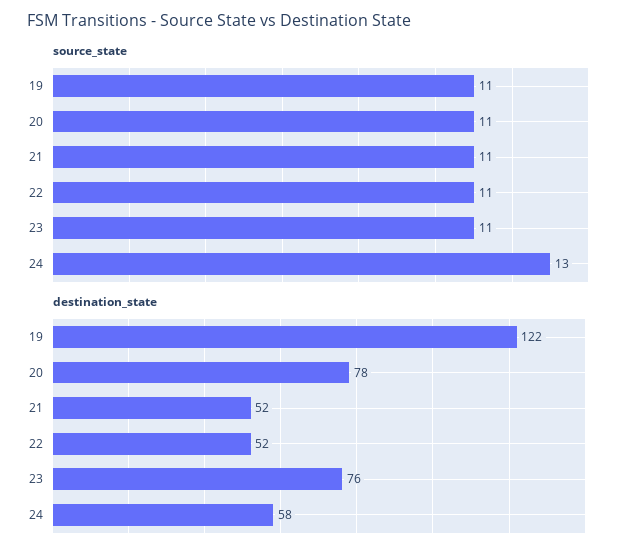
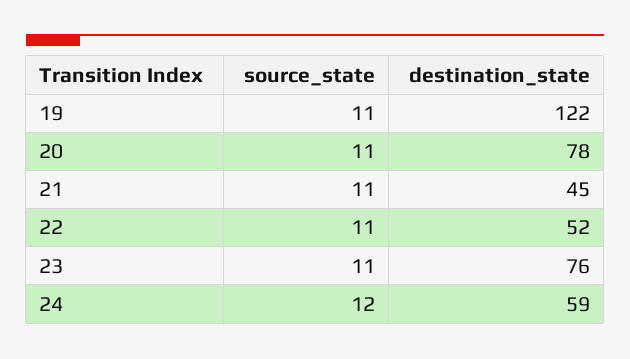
  {
    "source_state": {
      "19": 11,
      "20": 11,
      "21": 11,
      "22": 11,
      "23": 11,
-     "24": 13
+     "24": 12
    },
    "destination_state": {
      "19": 122,
      "20": 78,
-     "21": 52,
+     "21": 45,
      "22": 52,
      "23": 76,
-     "24": 58
+     "24": 59
    }
  }

